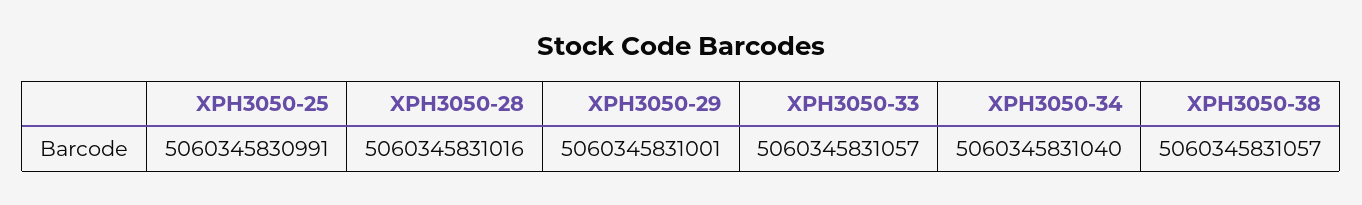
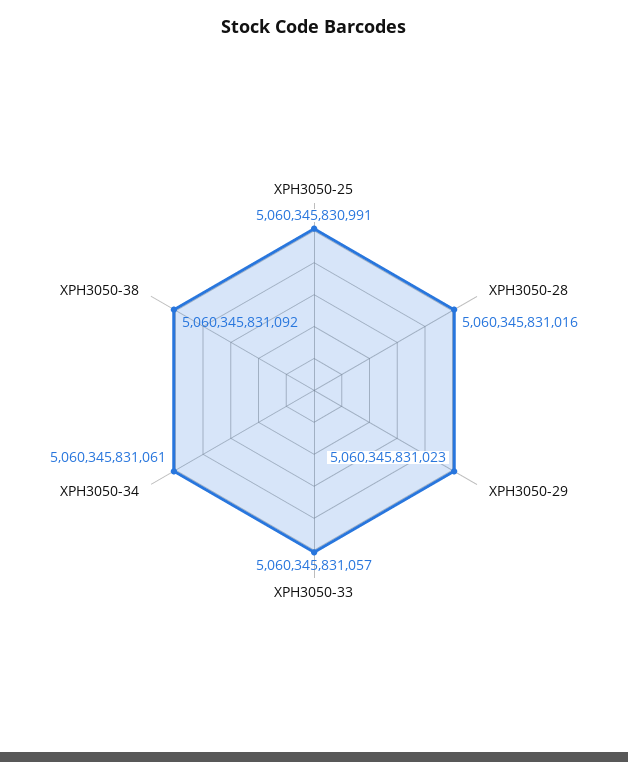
  {
    "XPH3050-25": 5060345830991,
    "XPH3050-28": 5060345831016,
-   "XPH3050-29": 5060345831001,
+   "XPH3050-29": 5060345831023,
    "XPH3050-33": 5060345831057,
-   "XPH3050-34": 5060345831040,
+   "XPH3050-34": 5060345831061,
-   "XPH3050-38": 5060345831057
+   "XPH3050-38": 5060345831092
  }

